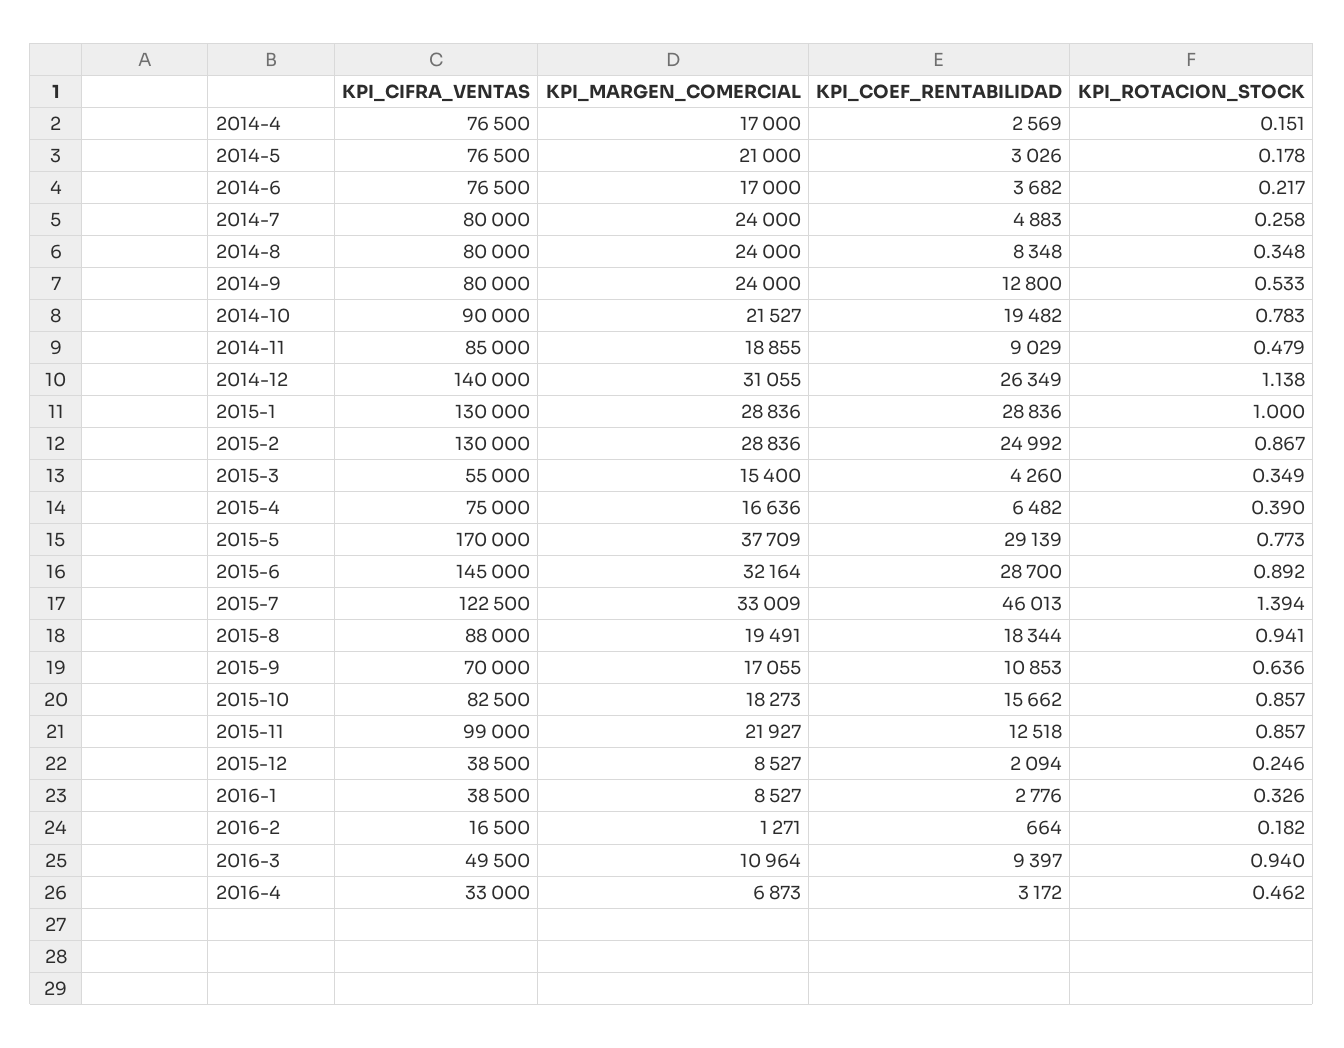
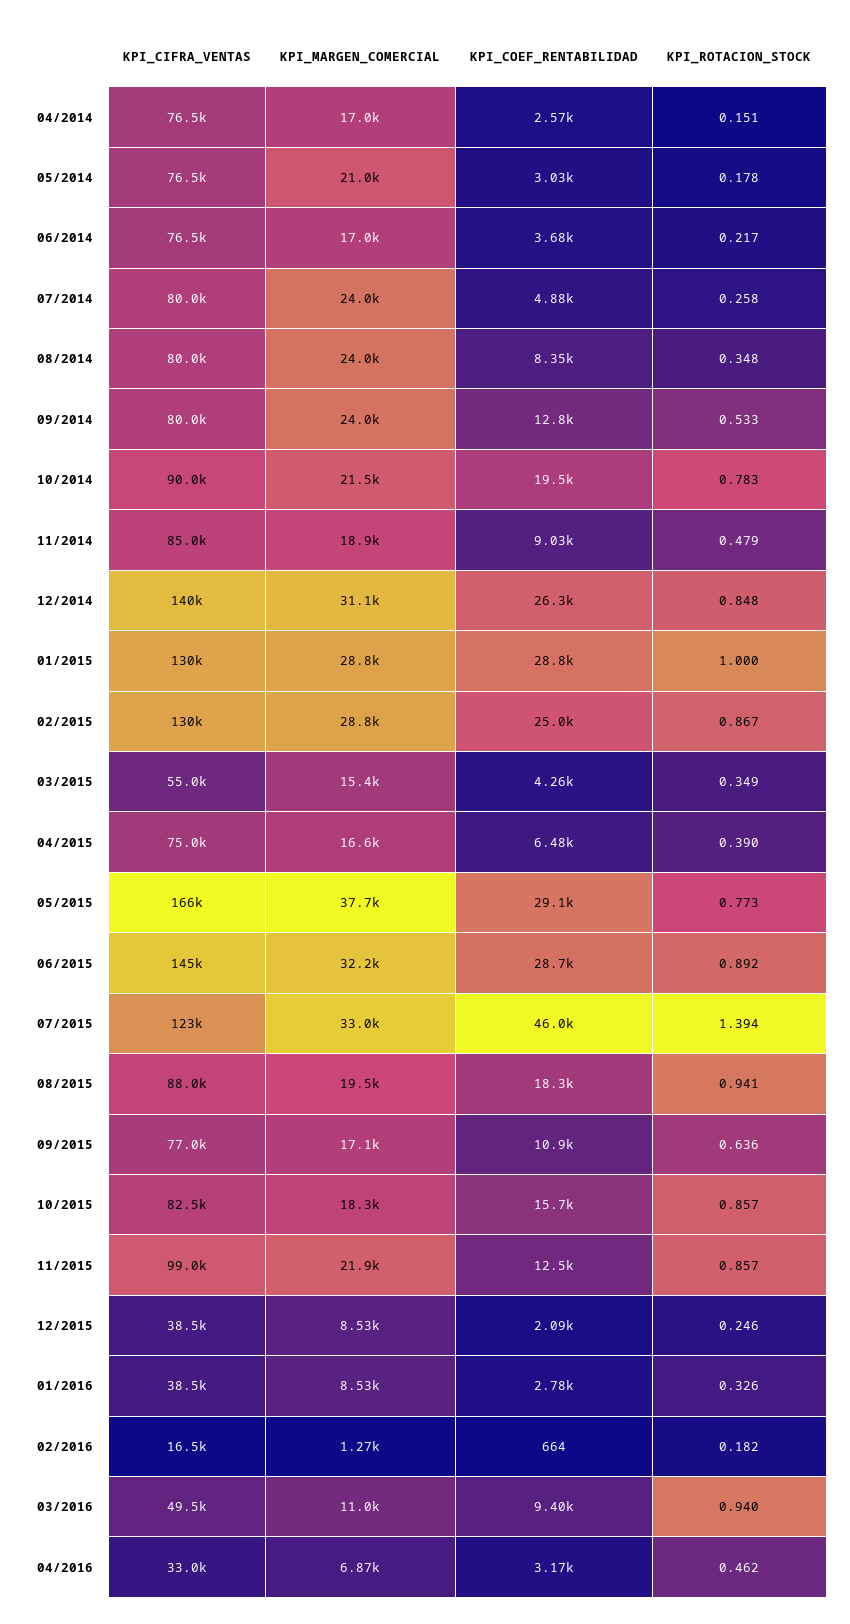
  {
    "KPI_CIFRA_VENTAS": {
      "2014-4": 76500,
      "2014-5": 76500,
      "2014-6": 76500,
      "2014-7": 80000,
      "2014-8": 80000,
      "2014-9": 80000,
      "2014-10": 90000,
      "2014-11": 85000,
      "2014-12": 140000,
      "2015-1": 130000,
      "2015-2": 130000,
      "2015-3": 55000,
      "2015-4": 75000,
-     "2015-5": 170000,
+     "2015-5": 166000,
      "2015-6": 145000,
      "2015-7": 122500,
      "2015-8": 88000,
-     "2015-9": 70000,
+     "2015-9": 77000,
      "2015-10": 82500,
      "2015-11": 99000,
      "2015-12": 38500,
      "2016-1": 38500,
      "2016-2": 16500,
      "2016-3": 49500,
      "2016-4": 33000
    },
    "KPI_MARGEN_COMERCIAL": {
      "2014-4": 17000,
      "2014-5": 21000,
      "2014-6": 17000,
      "2014-7": 24000,
      "2014-8": 24000,
      "2014-9": 24000,
      "2014-10": 21527,
      "2014-11": 18855,
      "2014-12": 31055,
      "2015-1": 28836,
      "2015-2": 28836,
      "2015-3": 15400,
      "2015-4": 16636,
      "2015-5": 37709,
      "2015-6": 32164,
      "2015-7": 33009,
      "2015-8": 19491,
      "2015-9": 17055,
      "2015-10": 18273,
      "2015-11": 21927,
      "2015-12": 8527,
      "2016-1": 8527,
      "2016-2": 1271,
      "2016-3": 10964,
      "2016-4": 6873
    },
    "KPI_COEF_RENTABILIDAD": {
      "2014-4": 2569,
      "2014-5": 3026,
      "2014-6": 3682,
      "2014-7": 4883,
      "2014-8": 8348,
      "2014-9": 12800,
      "2014-10": 19482,
      "2014-11": 9029,
      "2014-12": 26349,
      "2015-1": 28836,
      "2015-2": 24992,
      "2015-3": 4260,
      "2015-4": 6482,
      "2015-5": 29139,
      "2015-6": 28700,
      "2015-7": 46013,
      "2015-8": 18344,
      "2015-9": 10853,
      "2015-10": 15662,
      "2015-11": 12518,
      "2015-12": 2094,
      "2016-1": 2776,
      "2016-2": 664,
      "2016-3": 9397,
      "2016-4": 3172
    },
    "KPI_ROTACION_STOCK": {
      "2014-4": 0.151,
      "2014-5": 0.178,
      "2014-6": 0.217,
      "2014-7": 0.258,
      "2014-8": 0.348,
      "2014-9": 0.533,
      "2014-10": 0.783,
      "2014-11": 0.479,
-     "2014-12": 1.138,
+     "2014-12": 0.848,
      "2015-1": 1,
      "2015-2": 0.867,
      "2015-3": 0.349,
      "2015-4": 0.39,
      "2015-5": 0.773,
      "2015-6": 0.892,
      "2015-7": 1.394,
      "2015-8": 0.941,
      "2015-9": 0.636,
      "2015-10": 0.857,
      "2015-11": 0.857,
      "2015-12": 0.246,
      "2016-1": 0.326,
      "2016-2": 0.182,
      "2016-3": 0.94,
      "2016-4": 0.462
    }
  }

